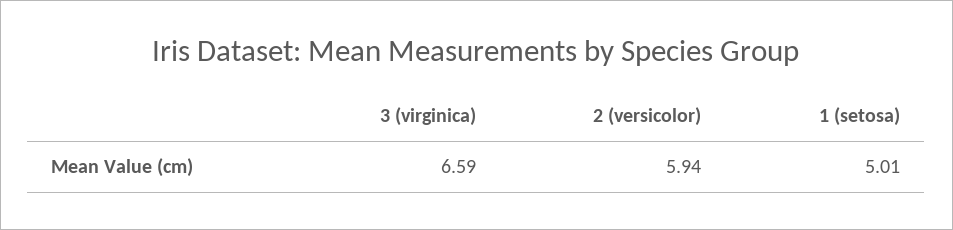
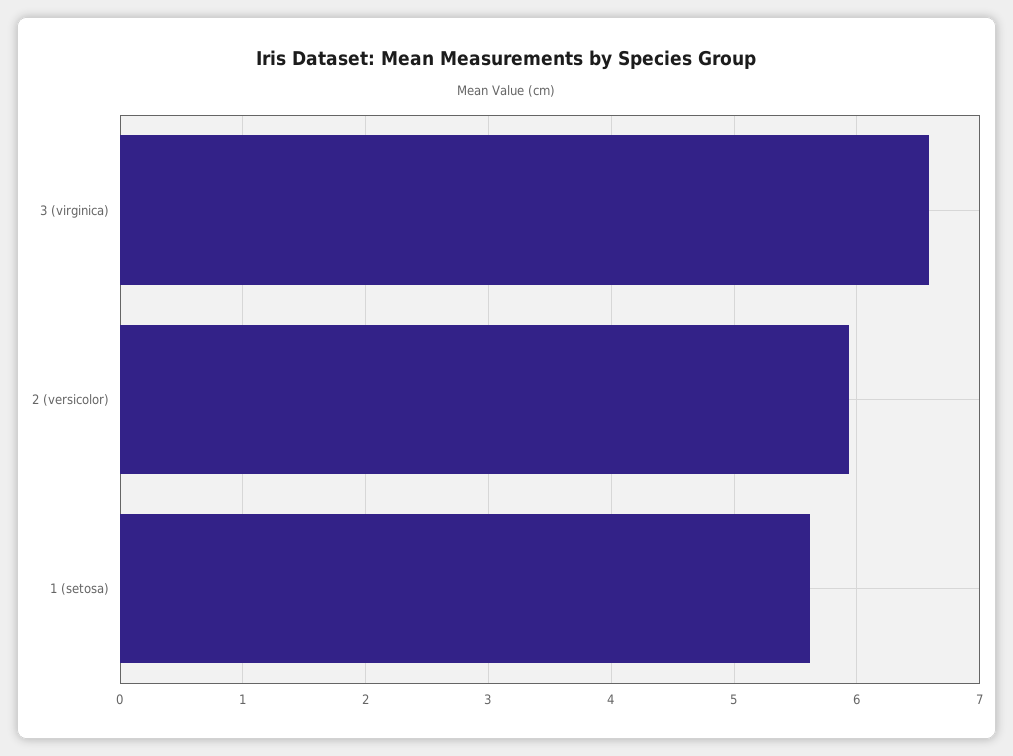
  {
    "3 (virginica)": 6.59,
    "2 (versicolor)": 5.94,
-   "1 (setosa)": 5.01
+   "1 (setosa)": 5.6
  }

